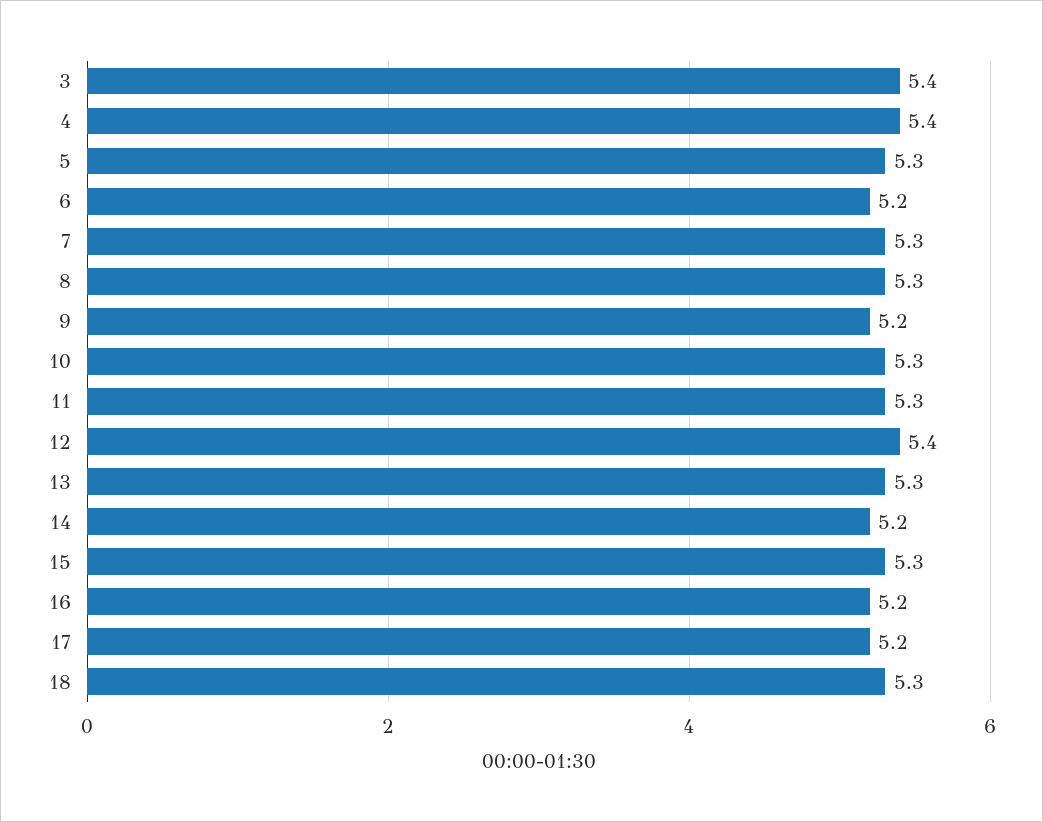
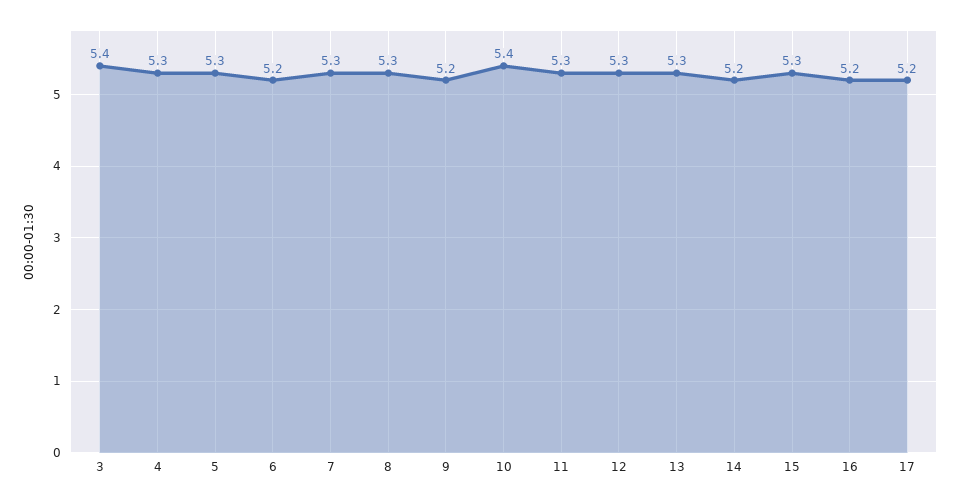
  {
    "3": 5.4,
-   "4": 5.4,
+   "4": 5.3,
    "5": 5.3,
    "6": 5.2,
    "7": 5.3,
    "8": 5.3,
    "9": 5.2,
-   "10": 5.3,
+   "10": 5.4,
    "11": 5.3,
-   "12": 5.4,
+   "12": 5.3,
    "13": 5.3,
    "14": 5.2,
    "15": 5.3,
    "16": 5.2,
-   "17": 5.2,
+   "17": 5.2
-   "18": 5.3
  }

